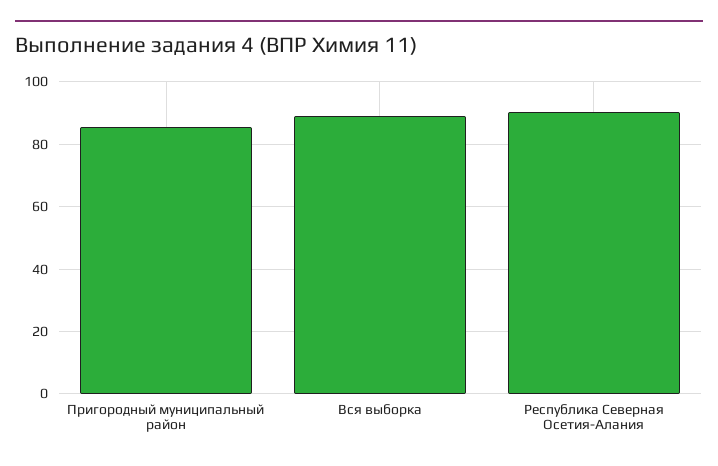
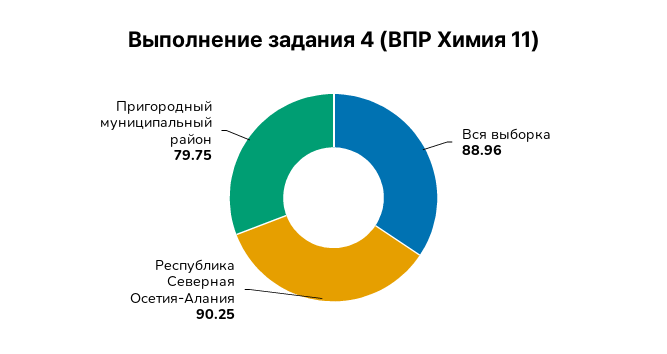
  {
-   "Пригородный муниципальный район": 86,
+   "Пригородный муниципальный район": 79.75,
    "Вся выборка": 88.96,
    "Республика Северная Осетия-Алания": 90.25
  }

